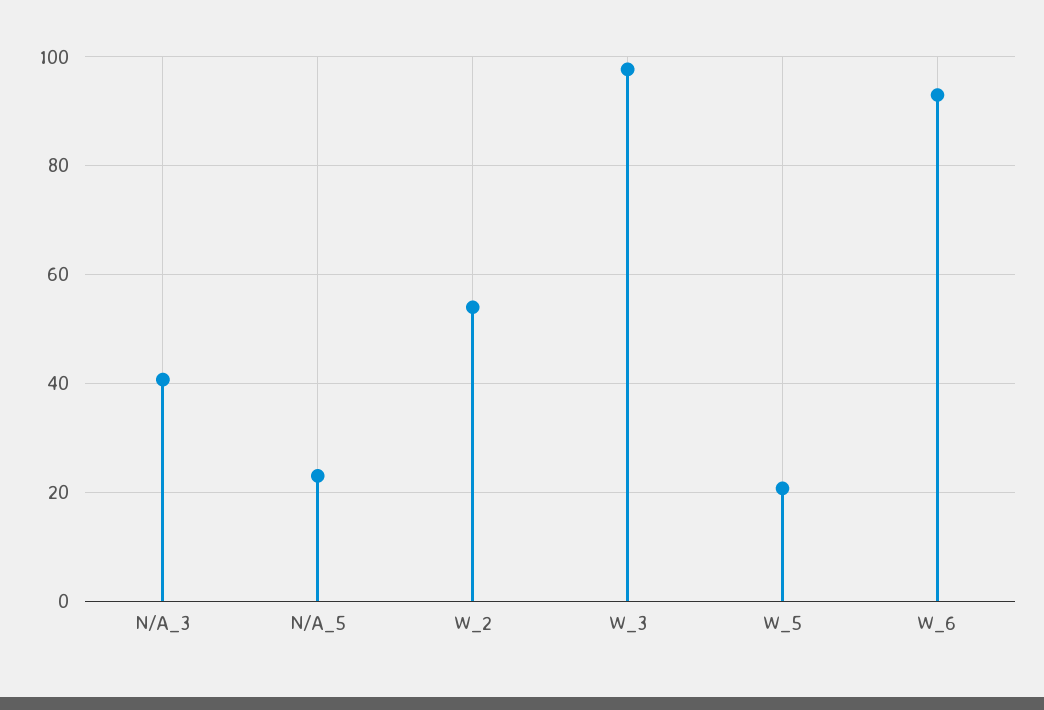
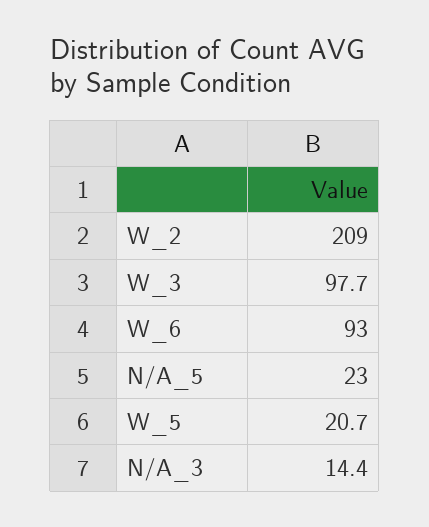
  {
-   "N/A_3": 40,
+   "N/A_3": 14.4,
    "N/A_5": 23,
-   "W_2": 54,
+   "W_2": 209,
    "W_3": 97.7,
    "W_5": 20.7,
    "W_6": 93
  }

